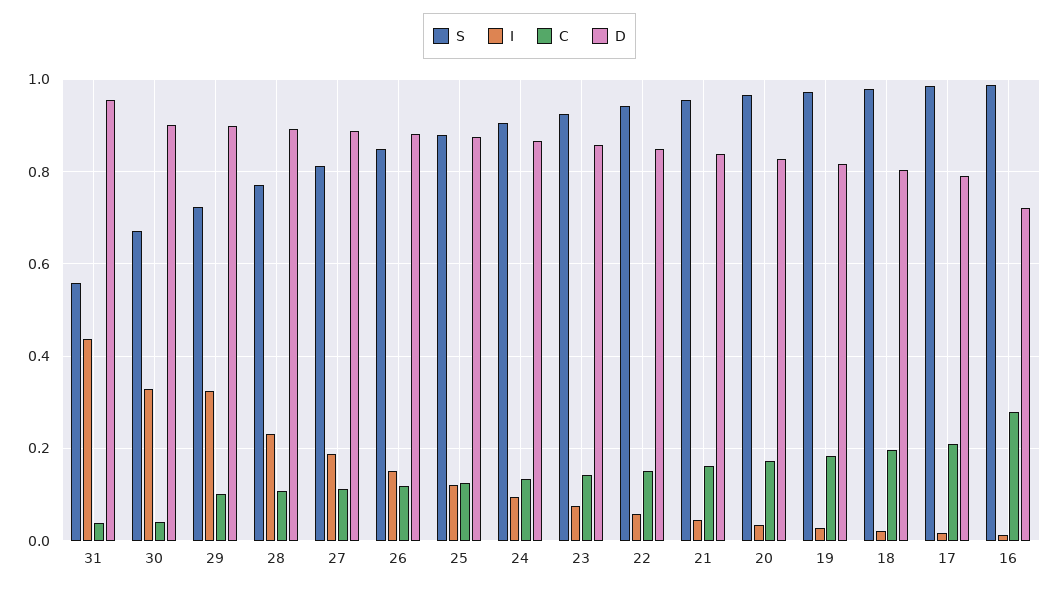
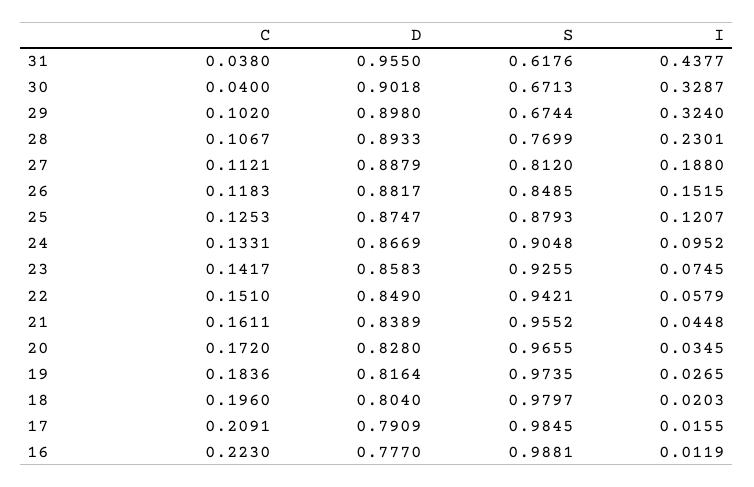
  {
    "S": {
-     "31": 0.56,
+     "31": 0.6176,
      "30": 0.6713,
-     "29": 0.72,
+     "29": 0.6744,
      "28": 0.7699,
      "27": 0.812,
      "26": 0.8485,
      "25": 0.8793,
      "24": 0.9048,
      "23": 0.9255,
      "22": 0.9421,
      "21": 0.9552,
      "20": 0.9655,
      "19": 0.9735,
      "18": 0.9797,
      "17": 0.9845,
      "16": 0.9881
    },
    "I": {
      "31": 0.4377,
      "30": 0.3287,
      "29": 0.324,
      "28": 0.2301,
      "27": 0.188,
      "26": 0.1515,
      "25": 0.1207,
      "24": 0.0952,
      "23": 0.0745,
      "22": 0.0579,
      "21": 0.0448,
      "20": 0.0345,
      "19": 0.0265,
      "18": 0.0203,
      "17": 0.0155,
      "16": 0.0119
    },
    "C": {
      "31": 0.038,
      "30": 0.04,
      "29": 0.102,
      "28": 0.1067,
      "27": 0.1121,
      "26": 0.1183,
      "25": 0.1253,
      "24": 0.1331,
      "23": 0.1417,
      "22": 0.151,
      "21": 0.1611,
      "20": 0.172,
      "19": 0.1836,
      "18": 0.196,
      "17": 0.2091,
-     "16": 0.28
+     "16": 0.223
    },
    "D": {
      "31": 0.955,
      "30": 0.9018,
      "29": 0.898,
      "28": 0.8933,
      "27": 0.8879,
      "26": 0.8817,
      "25": 0.8747,
      "24": 0.8669,
      "23": 0.8583,
      "22": 0.849,
      "21": 0.8389,
      "20": 0.828,
      "19": 0.8164,
      "18": 0.804,
      "17": 0.7909,
-     "16": 0.72
+     "16": 0.777
    }
  }

